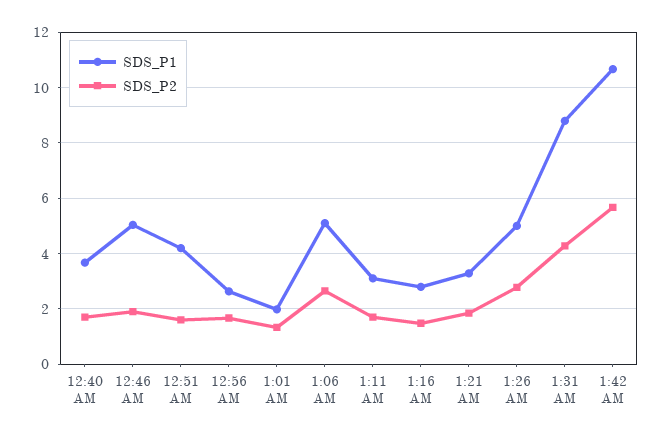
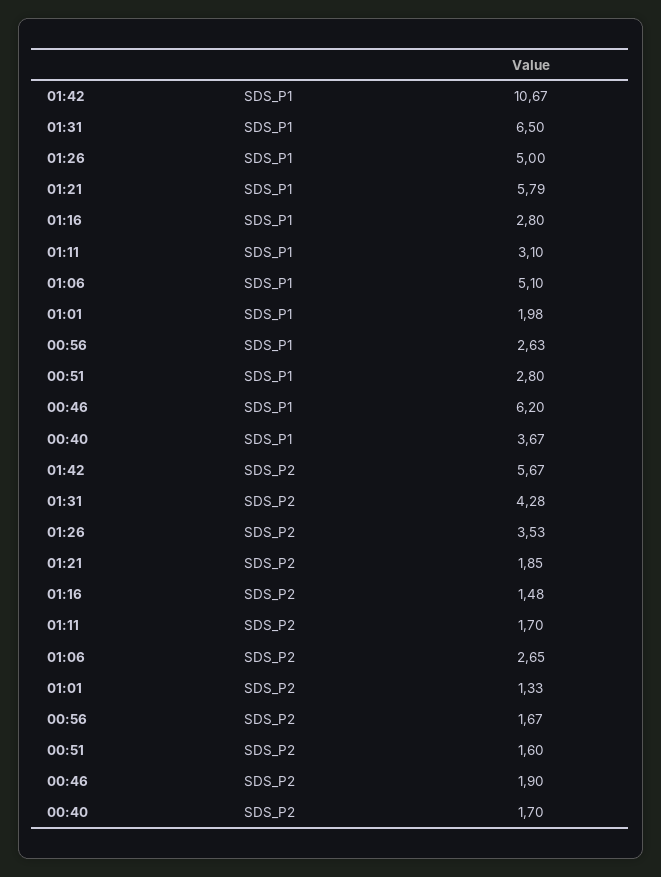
  {
    "SDS_P1": {
      "12:40 AM": 3.67,
-     "12:46 AM": 5,
+     "12:46 AM": 6.2,
-     "12:51 AM": 4.25,
+     "12:51 AM": 2.8,
      "12:56 AM": 2.63,
      "1:01 AM": 1.98,
      "1:06 AM": 5.1,
      "1:11 AM": 3.1,
      "1:16 AM": 2.8,
-     "1:21 AM": 3.25,
+     "1:21 AM": 5.79,
      "1:26 AM": 5,
-     "1:31 AM": 8.75,
+     "1:31 AM": 6.5,
      "1:42 AM": 10.67
    },
    "SDS_P2": {
      "12:40 AM": 1.7,
      "12:46 AM": 1.9,
      "12:51 AM": 1.6,
      "12:56 AM": 1.67,
      "1:01 AM": 1.33,
      "1:06 AM": 2.65,
      "1:11 AM": 1.7,
      "1:16 AM": 1.48,
      "1:21 AM": 1.85,
-     "1:26 AM": 2.75,
+     "1:26 AM": 3.53,
      "1:31 AM": 4.28,
      "1:42 AM": 5.67
    }
  }

